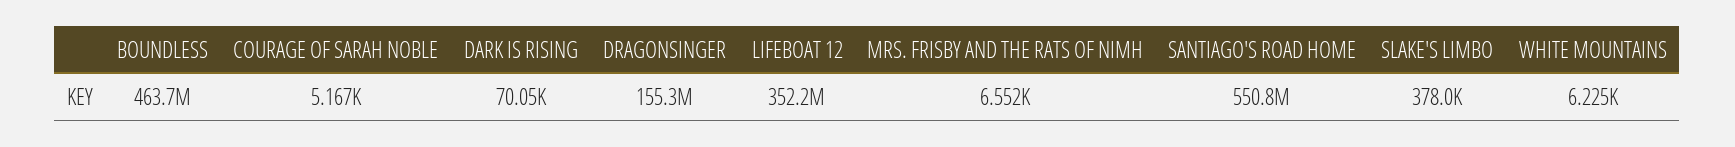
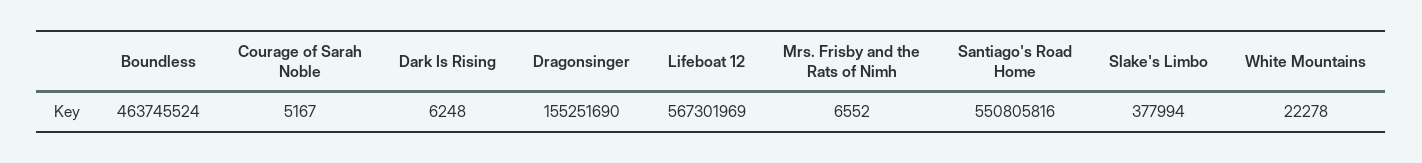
  {
    "BOUNDLESS": 463745524,
    "COURAGE OF SARAH NOBLE": 5167,
-   "DARK IS RISING": 70050,
+   "DARK IS RISING": 6248,
    "DRAGONSINGER": 155251690,
-   "LIFEBOAT 12": 352200000,
+   "LIFEBOAT 12": 567301969,
    "MRS. FRISBY AND THE RATS OF NIMH": 6552,
    "SANTIAGO'S ROAD HOME": 550805816,
    "SLAKE'S LIMBO": 377994,
-   "WHITE MOUNTAINS": 6225
+   "WHITE MOUNTAINS": 22278
  }

